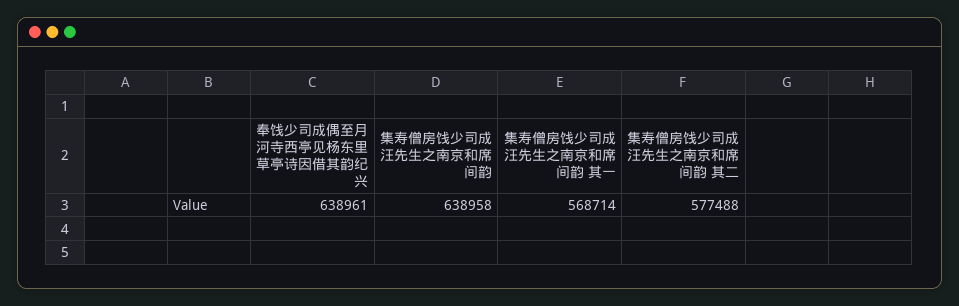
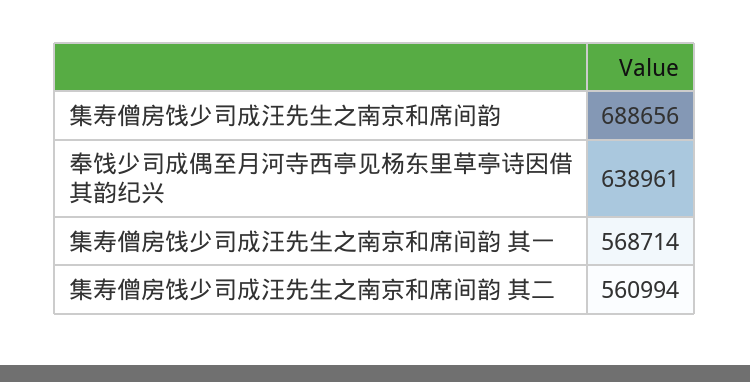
  {
    "奉饯少司成偶至月河寺西亭见杨东里草亭诗因借其韵纪兴": 638961,
-   "集寿僧房饯少司成汪先生之南京和席间韵": 638958,
+   "集寿僧房饯少司成汪先生之南京和席间韵": 688656,
    "集寿僧房饯少司成汪先生之南京和席间韵 其一": 568714,
-   "集寿僧房饯少司成汪先生之南京和席间韵 其二": 577488
+   "集寿僧房饯少司成汪先生之南京和席间韵 其二": 560994
  }

